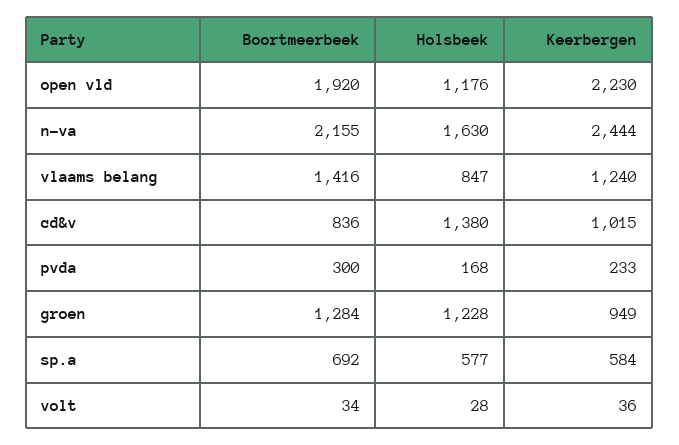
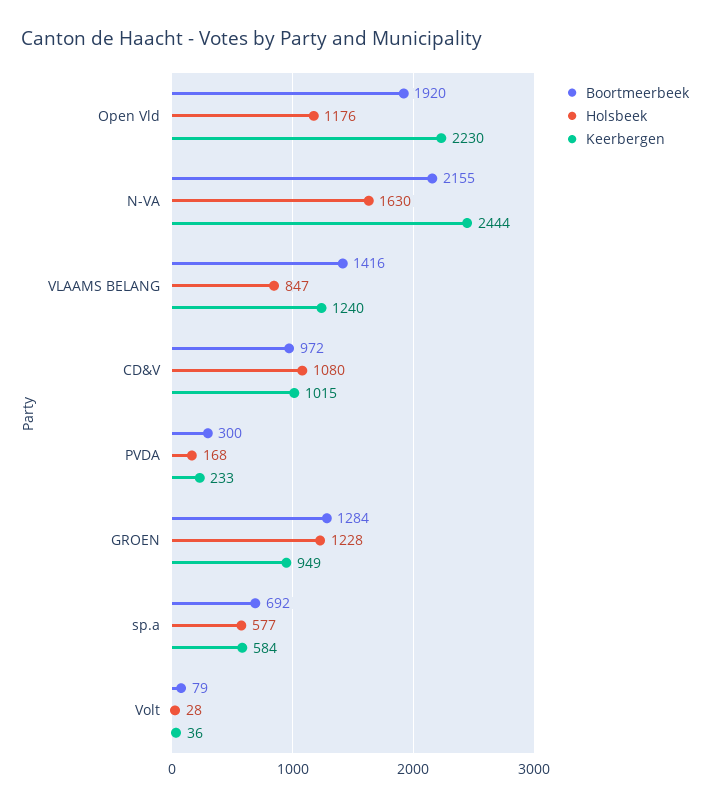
  {
    "Boortmeerbeek": {
      "open vld": 1920,
      "n-va": 2155,
      "vlaams belang": 1416,
-     "cd&v": 836,
+     "cd&v": 972,
      "pvda": 300,
      "groen": 1284,
      "sp.a": 692,
-     "volt": 34
+     "volt": 79
    },
    "Holsbeek": {
      "open vld": 1176,
      "n-va": 1630,
      "vlaams belang": 847,
-     "cd&v": 1380,
+     "cd&v": 1080,
      "pvda": 168,
      "groen": 1228,
      "sp.a": 577,
      "volt": 28
    },
    "Keerbergen": {
      "open vld": 2230,
      "n-va": 2444,
      "vlaams belang": 1240,
      "cd&v": 1015,
      "pvda": 233,
      "groen": 949,
      "sp.a": 584,
      "volt": 36
    }
  }

